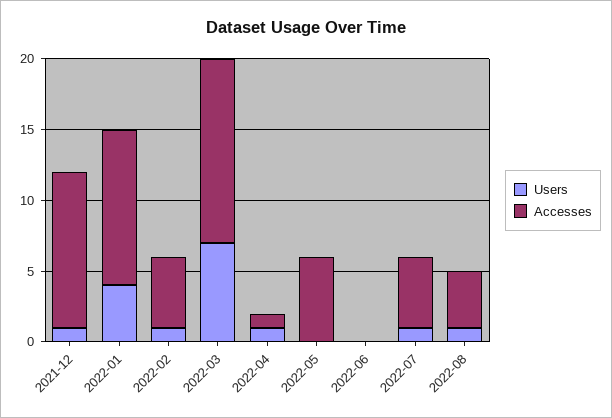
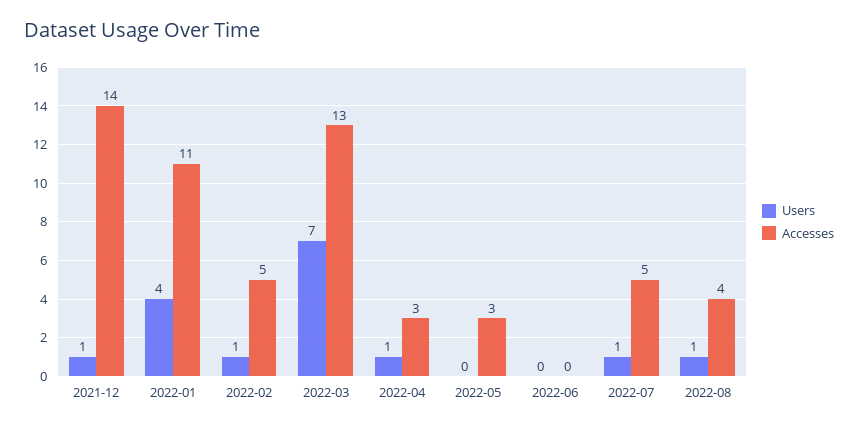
  {
    "Users": {
      "2021-12": 1,
      "2022-01": 4,
      "2022-02": 1,
      "2022-03": 7,
      "2022-04": 1,
      "2022-05": 0,
      "2022-06": 0,
      "2022-07": 1,
      "2022-08": 1
    },
    "Accesses": {
-     "2021-12": 11,
+     "2021-12": 14,
      "2022-01": 11,
      "2022-02": 5,
      "2022-03": 13,
-     "2022-04": 1,
+     "2022-04": 3,
-     "2022-05": 6,
+     "2022-05": 3,
      "2022-06": 0,
      "2022-07": 5,
      "2022-08": 4
    }
  }

